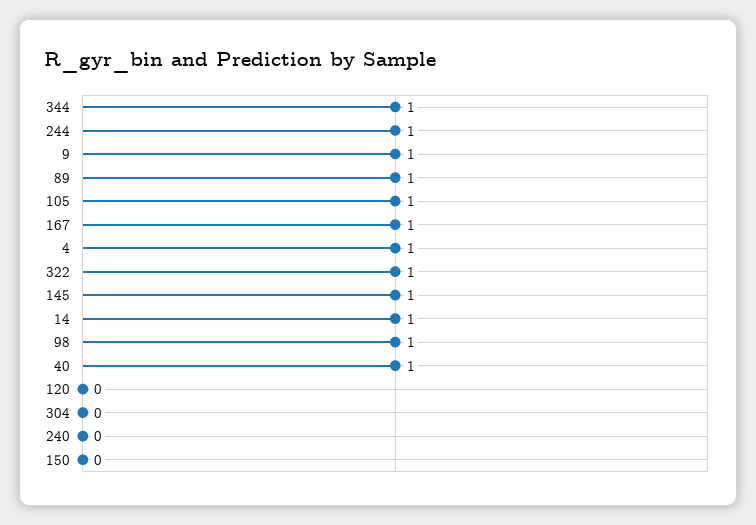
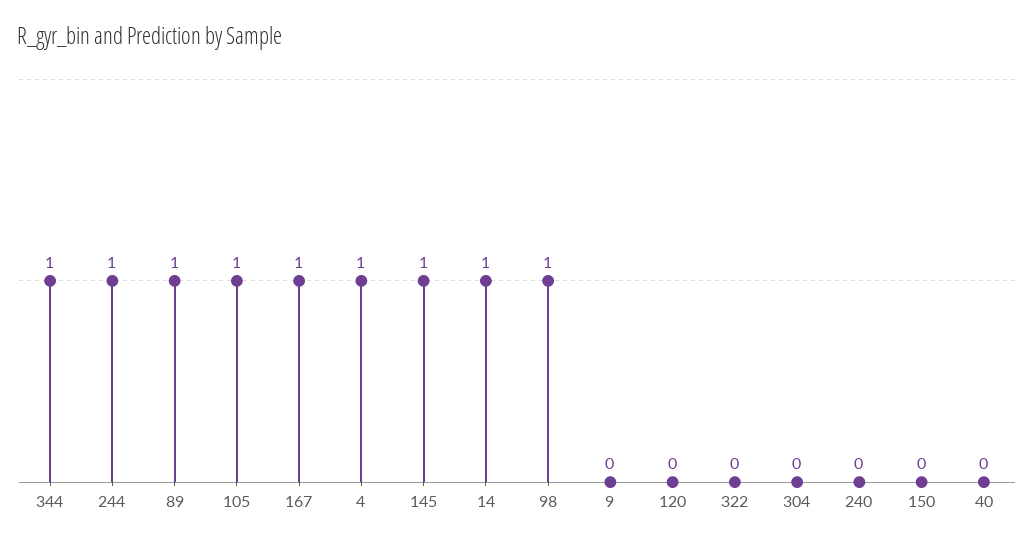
  {
    "344": 1,
    "244": 1,
-   "9": 1,
+   "9": 0,
    "89": 1,
    "105": 1,
    "167": 1,
    "4": 1,
-   "322": 1,
+   "322": 0,
    "145": 1,
    "14": 1,
    "98": 1,
-   "40": 1,
+   "40": 0,
    "120": 0,
    "304": 0,
    "240": 0,
    "150": 0
  }

